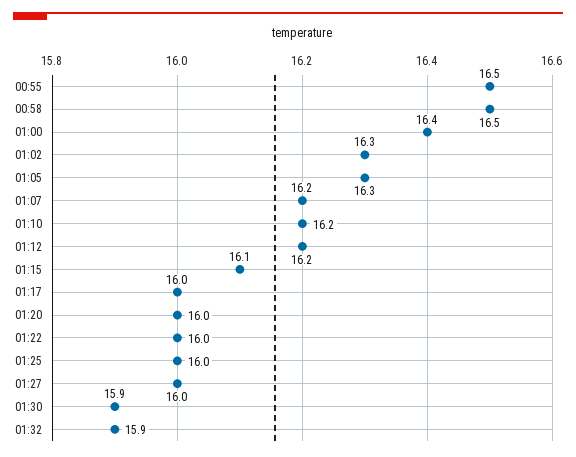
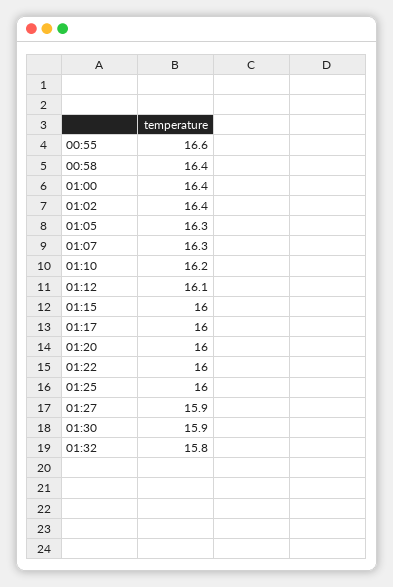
  {
-   "00:55": 16.5,
+   "00:55": 16.6,
-   "00:58": 16.5,
+   "00:58": 16.4,
    "01:00": 16.4,
-   "01:02": 16.3,
+   "01:02": 16.4,
    "01:05": 16.3,
-   "01:07": 16.2,
+   "01:07": 16.3,
    "01:10": 16.2,
-   "01:12": 16.2,
+   "01:12": 16.1,
-   "01:15": 16.1,
+   "01:15": 16,
    "01:17": 16,
    "01:20": 16,
    "01:22": 16,
    "01:25": 16,
-   "01:27": 16,
+   "01:27": 15.9,
    "01:30": 15.9,
-   "01:32": 15.9
+   "01:32": 15.8
  }

